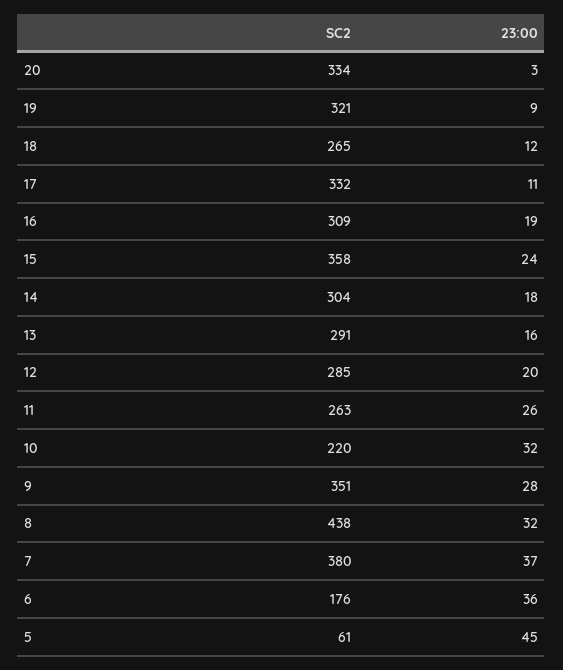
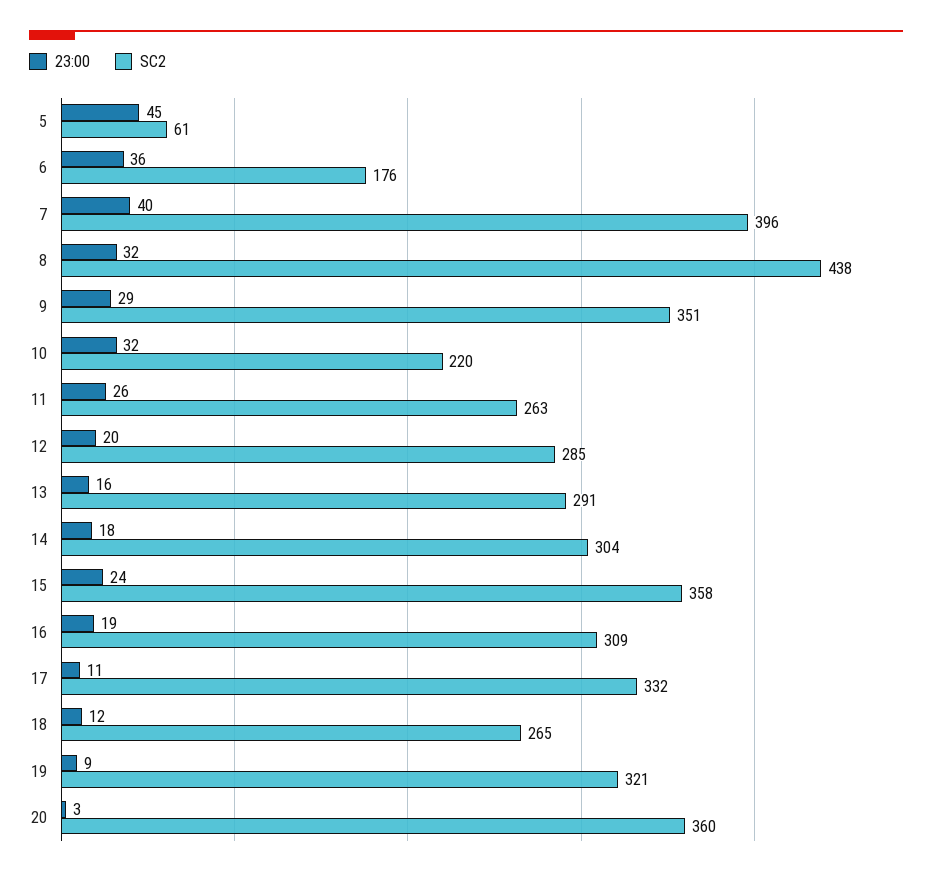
  {
    "SC2": {
-     "20": 334,
+     "20": 360,
      "19": 321,
      "18": 265,
      "17": 332,
      "16": 309,
      "15": 358,
      "14": 304,
      "13": 291,
      "12": 285,
      "11": 263,
      "10": 220,
      "9": 351,
      "8": 438,
-     "7": 380,
+     "7": 396,
      "6": 176,
      "5": 61
    },
    "23:00": {
      "20": 3,
      "19": 9,
      "18": 12,
      "17": 11,
      "16": 19,
      "15": 24,
      "14": 18,
      "13": 16,
      "12": 20,
      "11": 26,
      "10": 32,
-     "9": 28,
+     "9": 29,
      "8": 32,
-     "7": 37,
+     "7": 40,
      "6": 36,
      "5": 45
    }
  }

